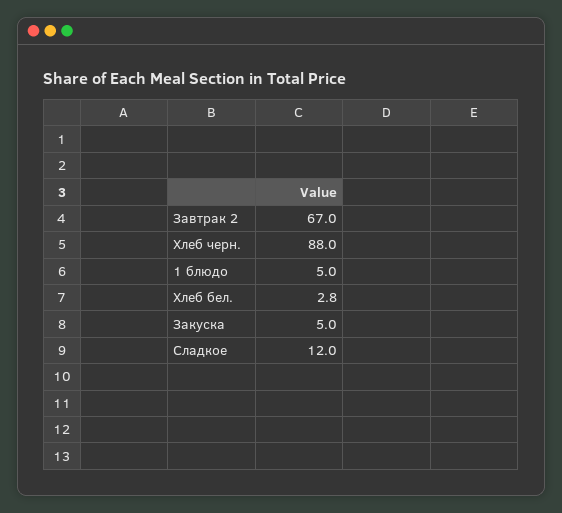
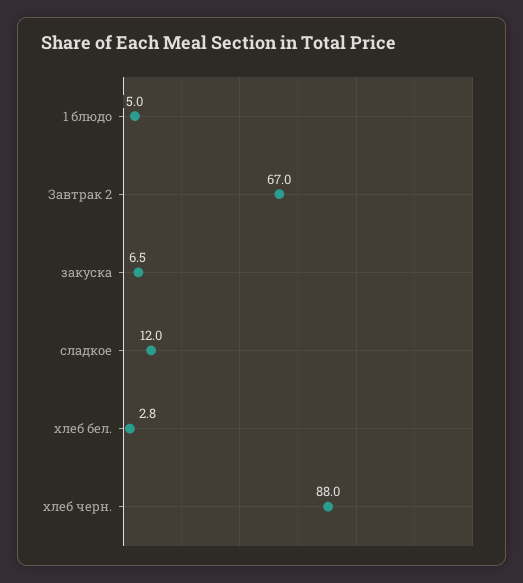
  {
    "Завтрак 2": 67,
    "Хлеб черн.": 88,
    "1 блюдо": 5,
    "Хлеб бел.": 2.8,
-   "Закуска": 5,
+   "Закуска": 6.5,
    "Сладкое": 12
  }

